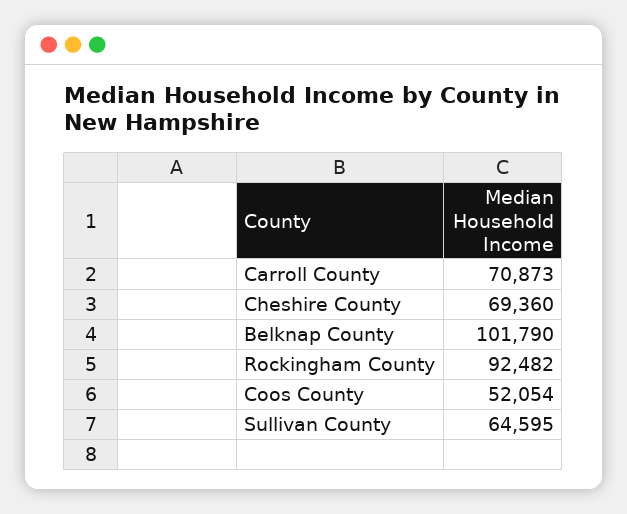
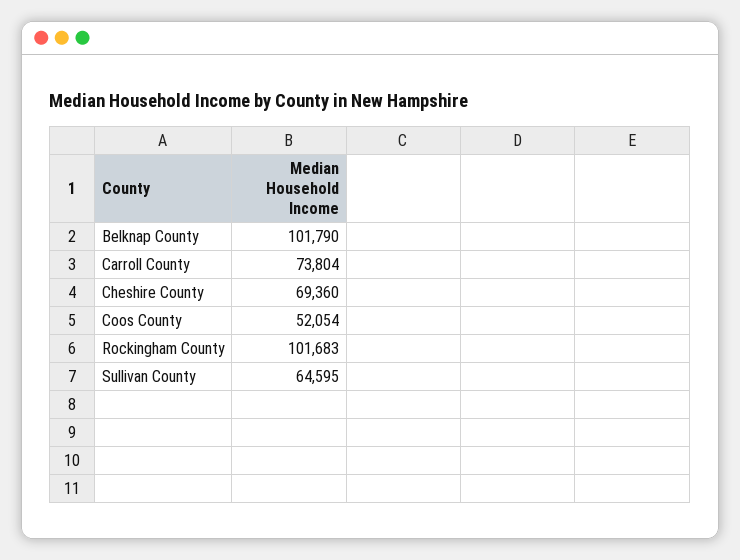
  {
-   "Carroll County": 70873,
+   "Carroll County": 73804,
    "Cheshire County": 69360,
    "Belknap County": 101790,
-   "Rockingham County": 92482,
+   "Rockingham County": 101683,
    "Coos County": 52054,
    "Sullivan County": 64595
  }

